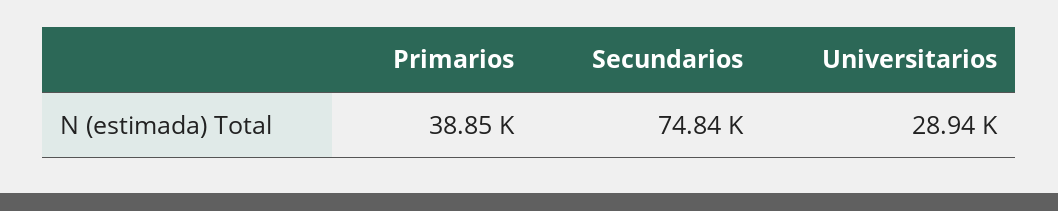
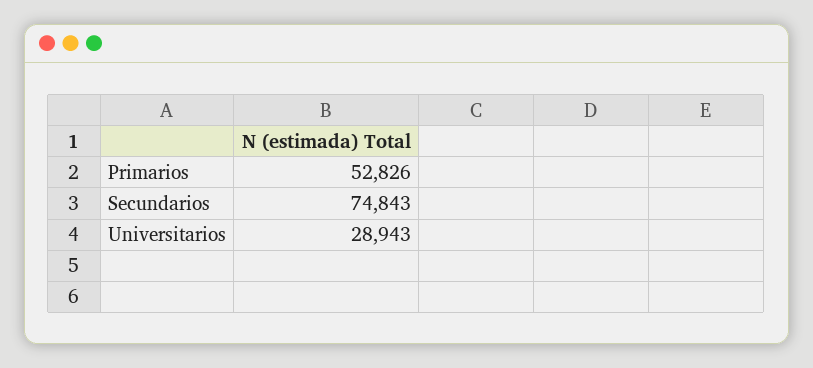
  {
-   "Primarios": 38850,
+   "Primarios": 52826,
    "Secundarios": 74843,
    "Universitarios": 28943
  }

